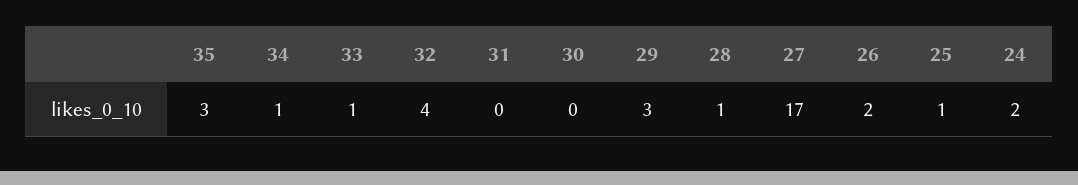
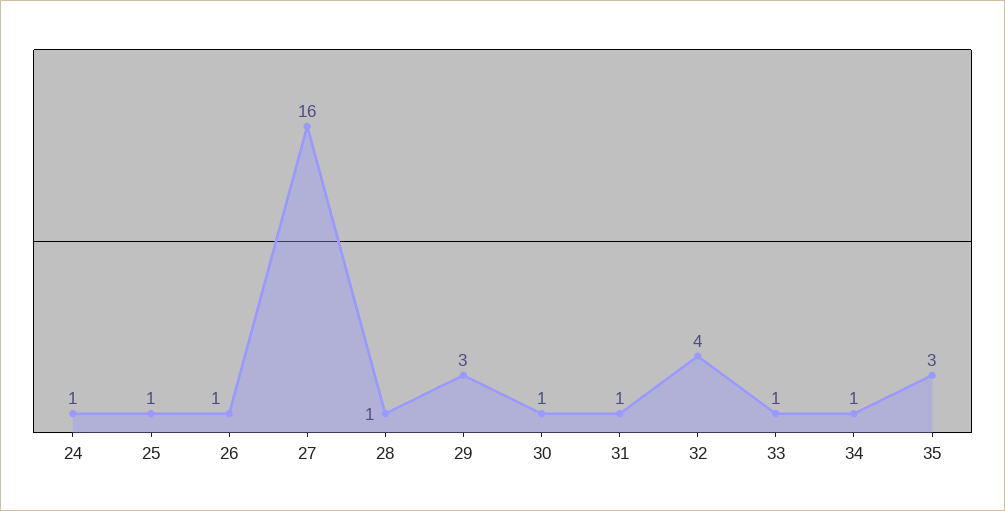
  {
    "35": 3,
    "34": 1,
    "33": 1,
    "32": 4,
-   "31": 0,
+   "31": 1,
-   "30": 0,
+   "30": 1,
    "29": 3,
    "28": 1,
-   "27": 17,
+   "27": 16,
-   "26": 2,
+   "26": 1,
    "25": 1,
-   "24": 2
+   "24": 1
  }

